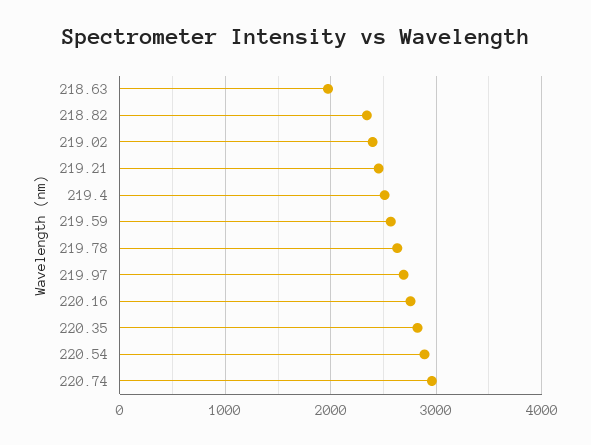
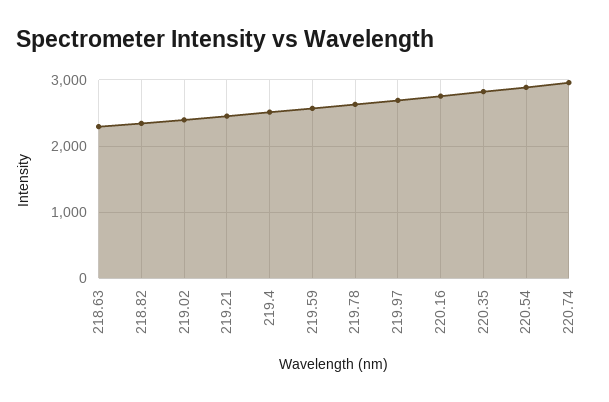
  {
-   "218.63": 2000,
+   "218.63": 2300,
    "218.82": 2300,
    "219.02": 2400,
    "219.21": 2500,
    "219.4": 2500,
    "219.59": 2600,
    "219.78": 2600,
    "219.97": 2700,
    "220.16": 2800,
    "220.35": 2800,
    "220.54": 2900,
    "220.74": 3000
  }

